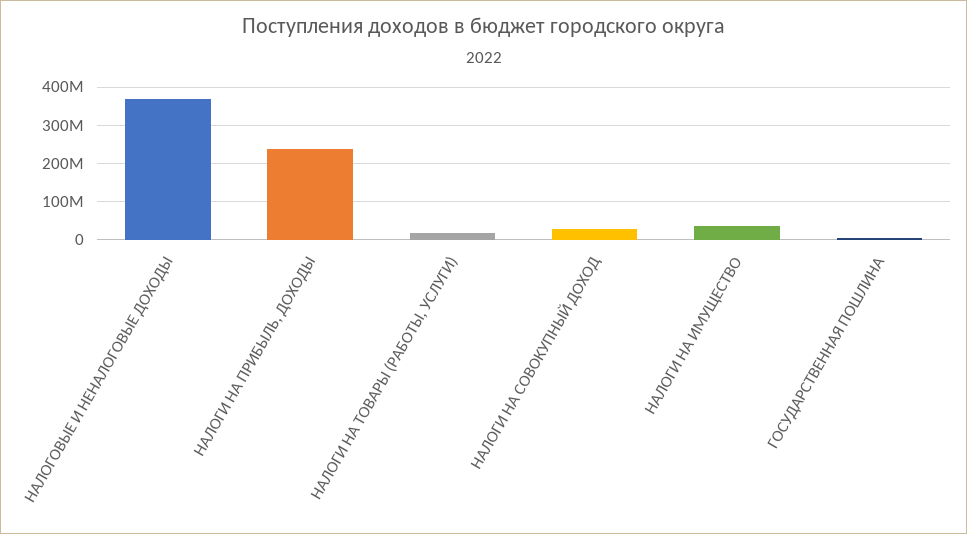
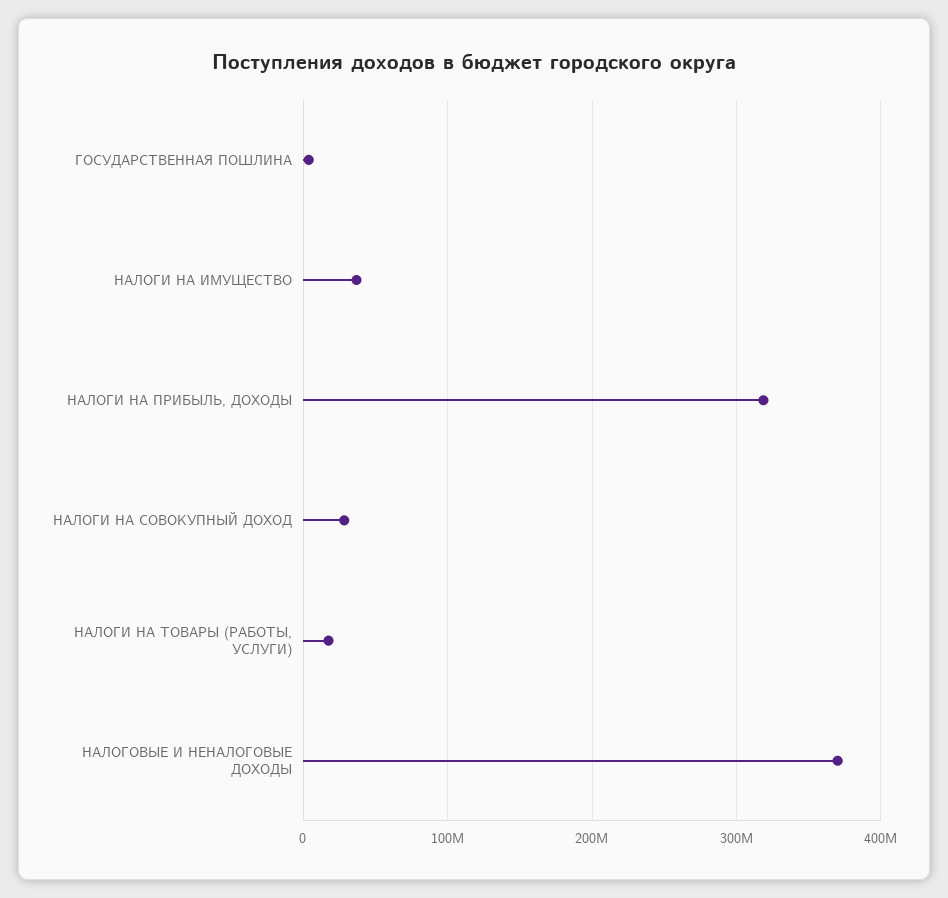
  {
    "НАЛОГОВЫЕ И НЕНАЛОГОВЫЕ ДОХОДЫ": 370000000,
-   "НАЛОГИ НА ПРИБЫЛЬ, ДОХОДЫ": 240000000,
+   "НАЛОГИ НА ПРИБЫЛЬ, ДОХОДЫ": 320000000,
    "НАЛОГИ НА ТОВАРЫ (РАБОТЫ, УСЛУГИ)": 20000000,
    "НАЛОГИ НА СОВОКУПНЫЙ ДОХОД": 30000000,
    "НАЛОГИ НА ИМУЩЕСТВО": 40000000,
    "ГОСУДАРСТВЕННАЯ ПОШЛИНА": 0
  }

